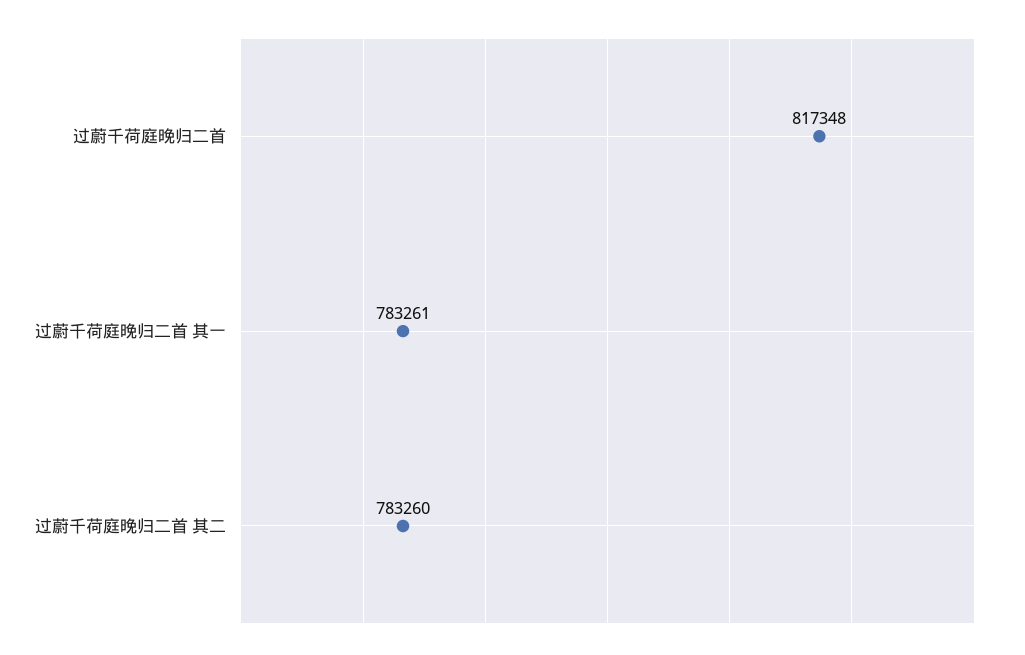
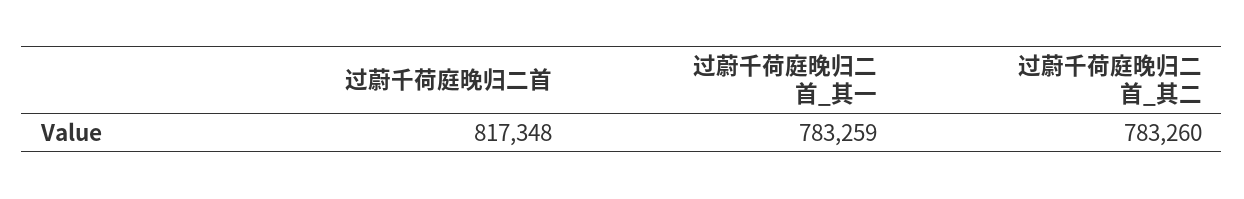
  {
    "过蔚千荷庭晚归二首": 817348,
-   "过蔚千荷庭晚归二首 其一": 783261,
+   "过蔚千荷庭晚归二首 其一": 783259,
    "过蔚千荷庭晚归二首 其二": 783260
  }

